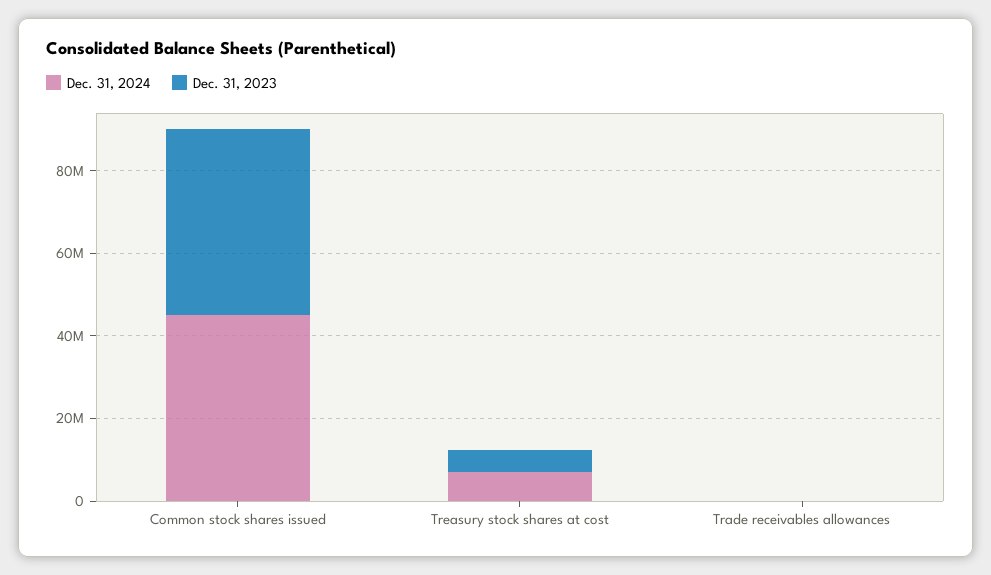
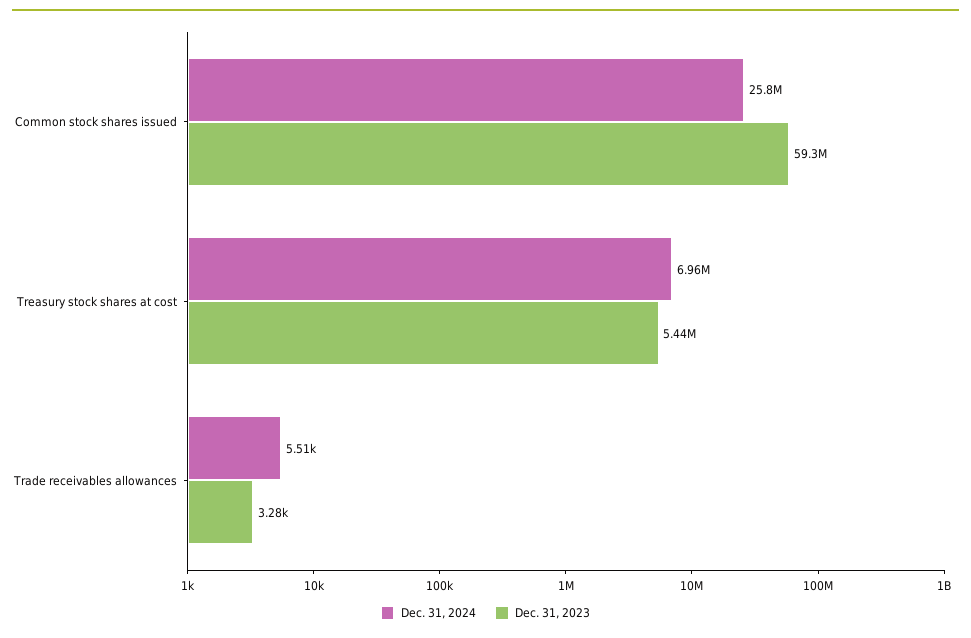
  {
    "Dec. 31, 2024": {
-     "Common stock shares issued": 45000000,
+     "Common stock shares issued": 25800000,
      "Treasury stock shares at cost": 6960000,
      "Trade receivables allowances": 5510
    },
    "Dec. 31, 2023": {
-     "Common stock shares issued": 45000000,
+     "Common stock shares issued": 59300000,
      "Treasury stock shares at cost": 5440000,
      "Trade receivables allowances": 3280
    }
  }

